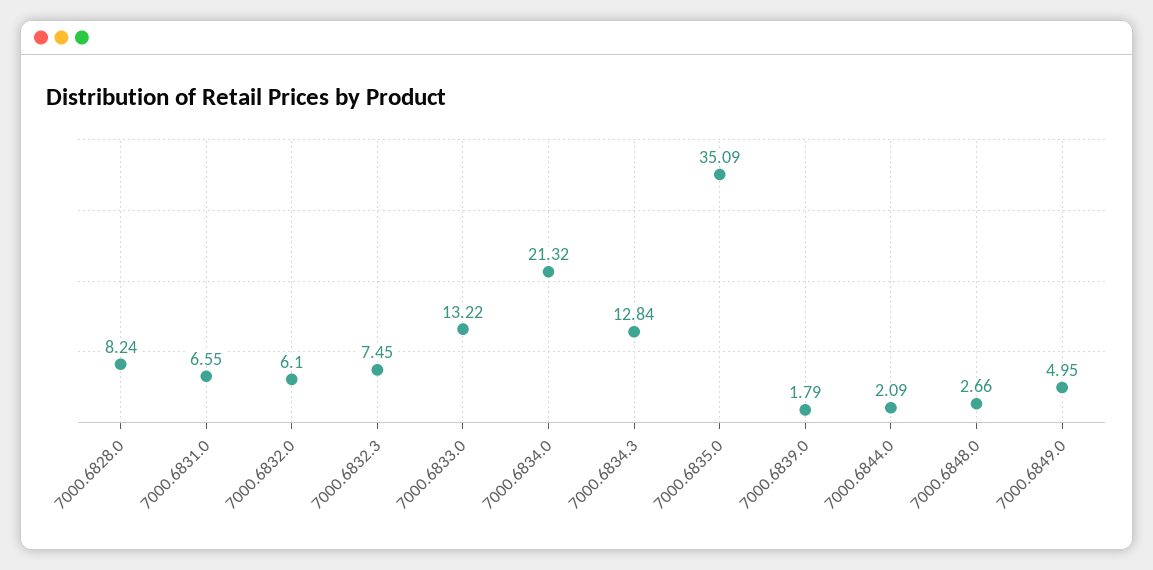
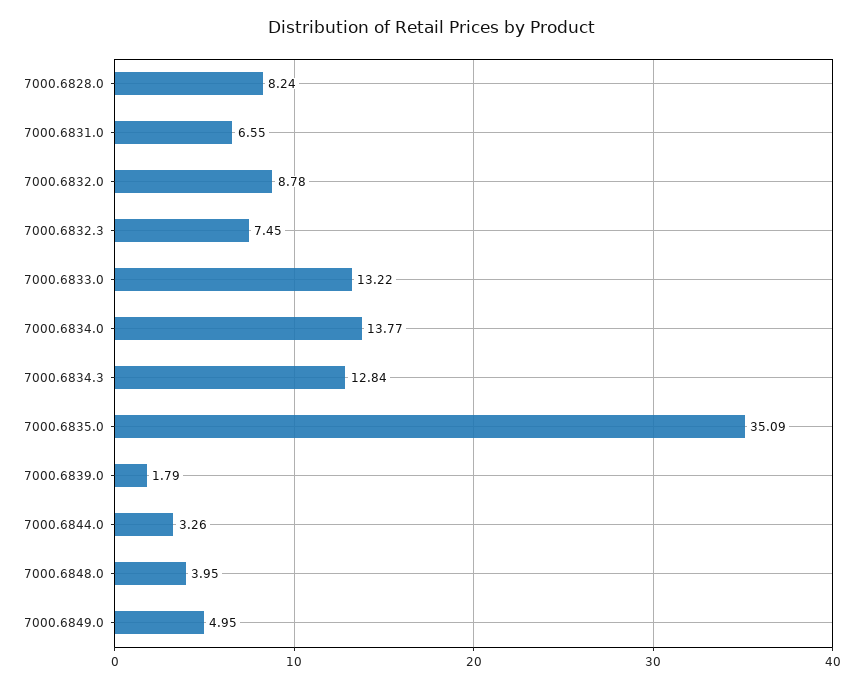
  {
    "7000.6828.0": 8.24,
    "7000.6831.0": 6.55,
-   "7000.6832.0": 6.1,
+   "7000.6832.0": 8.78,
    "7000.6832.3": 7.45,
    "7000.6833.0": 13.22,
-   "7000.6834.0": 21.32,
+   "7000.6834.0": 13.77,
    "7000.6834.3": 12.84,
    "7000.6835.0": 35.09,
    "7000.6839.0": 1.79,
-   "7000.6844.0": 2.09,
+   "7000.6844.0": 3.26,
-   "7000.6848.0": 2.66,
+   "7000.6848.0": 3.95,
    "7000.6849.0": 4.95
  }

